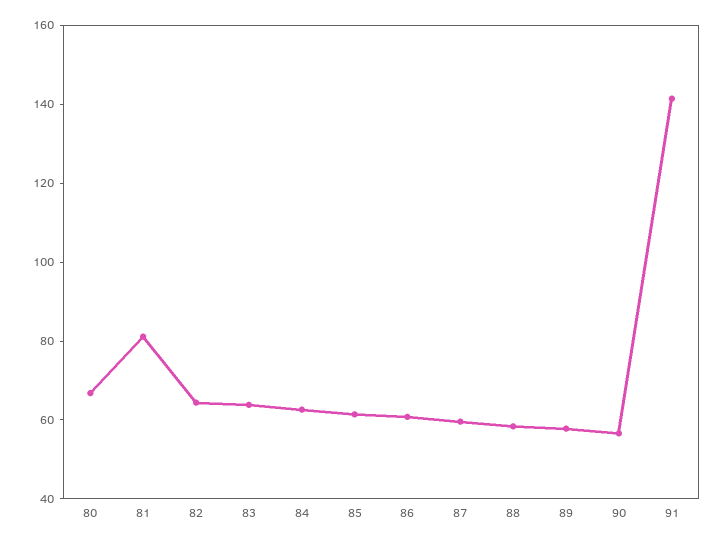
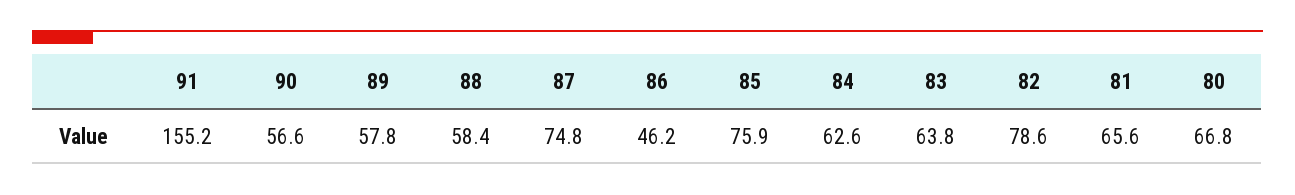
  {
    "80": 66.8,
-   "81": 80,
+   "81": 65.6,
-   "82": 65,
+   "82": 78.6,
    "83": 63.8,
    "84": 62.6,
-   "85": 60,
+   "85": 75.9,
-   "86": 60,
+   "86": 46.2,
-   "87": 60,
+   "87": 74.8,
    "88": 58.4,
    "89": 57.8,
    "90": 56.6,
-   "91": 140
+   "91": 155.2
  }

